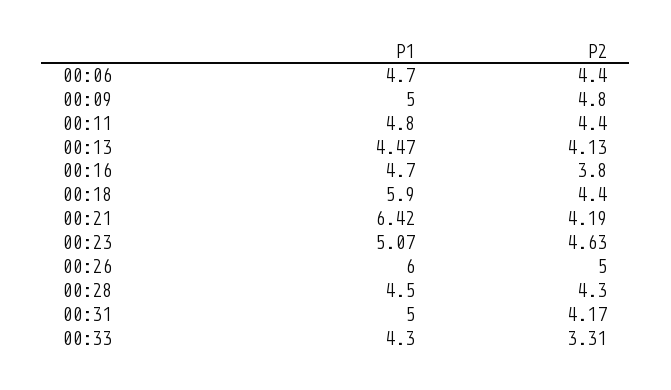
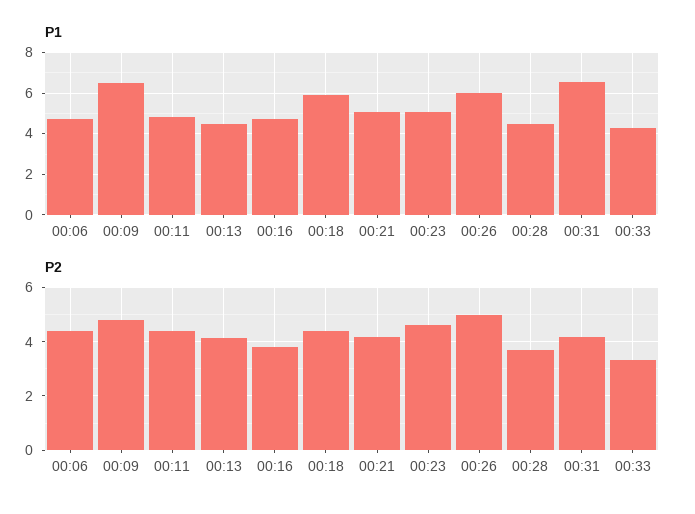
  {
    "P1": {
      "00:06": 4.7,
-     "00:09": 5,
+     "00:09": 6.5,
      "00:11": 4.8,
      "00:13": 4.47,
      "00:16": 4.7,
      "00:18": 5.9,
-     "00:21": 6.42,
+     "00:21": 5,
      "00:23": 5.07,
      "00:26": 6,
      "00:28": 4.5,
-     "00:31": 5,
+     "00:31": 6.5,
      "00:33": 4.3
    },
    "P2": {
      "00:06": 4.4,
      "00:09": 4.8,
      "00:11": 4.4,
      "00:13": 4.13,
      "00:16": 3.8,
      "00:18": 4.4,
      "00:21": 4.19,
      "00:23": 4.63,
      "00:26": 5,
-     "00:28": 4.3,
+     "00:28": 3.75,
      "00:31": 4.17,
      "00:33": 3.31
    }
  }

